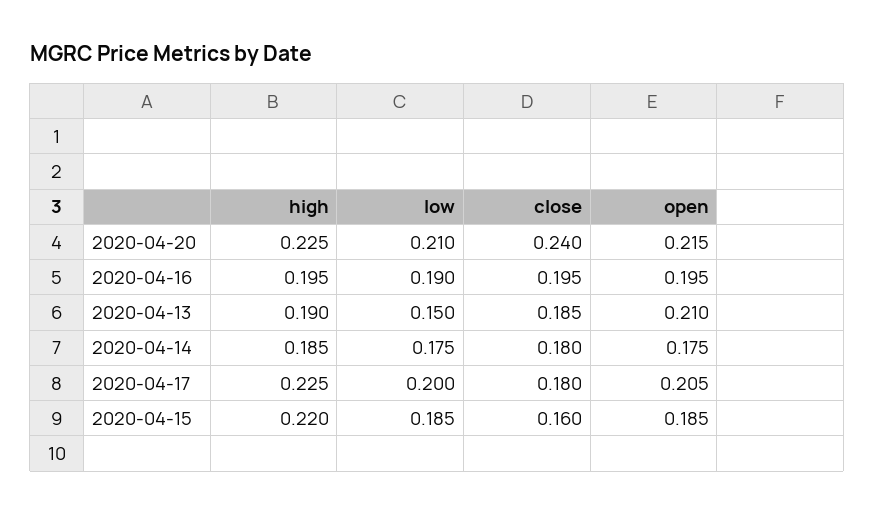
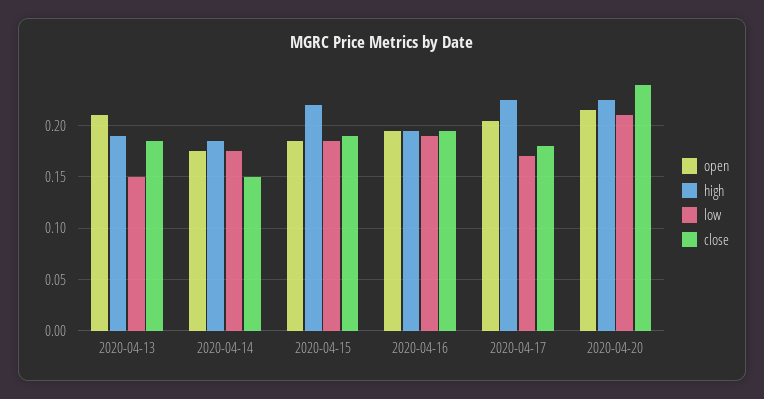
  {
    "high": {
      "2020-04-20": 0.225,
      "2020-04-16": 0.195,
      "2020-04-13": 0.19,
      "2020-04-14": 0.185,
      "2020-04-17": 0.225,
      "2020-04-15": 0.22
    },
    "low": {
      "2020-04-20": 0.21,
      "2020-04-16": 0.19,
      "2020-04-13": 0.15,
      "2020-04-14": 0.175,
-     "2020-04-17": 0.2,
+     "2020-04-17": 0.17,
      "2020-04-15": 0.185
    },
    "close": {
      "2020-04-20": 0.24,
      "2020-04-16": 0.195,
      "2020-04-13": 0.185,
-     "2020-04-14": 0.18,
+     "2020-04-14": 0.15,
      "2020-04-17": 0.18,
-     "2020-04-15": 0.16
+     "2020-04-15": 0.19
    },
    "open": {
      "2020-04-20": 0.215,
      "2020-04-16": 0.195,
      "2020-04-13": 0.21,
      "2020-04-14": 0.175,
      "2020-04-17": 0.205,
      "2020-04-15": 0.185
    }
  }

